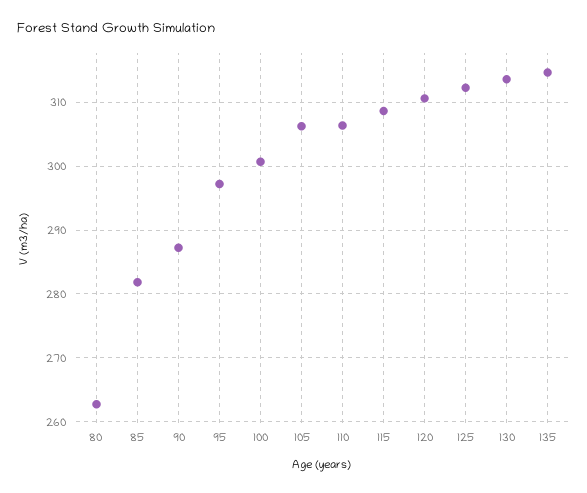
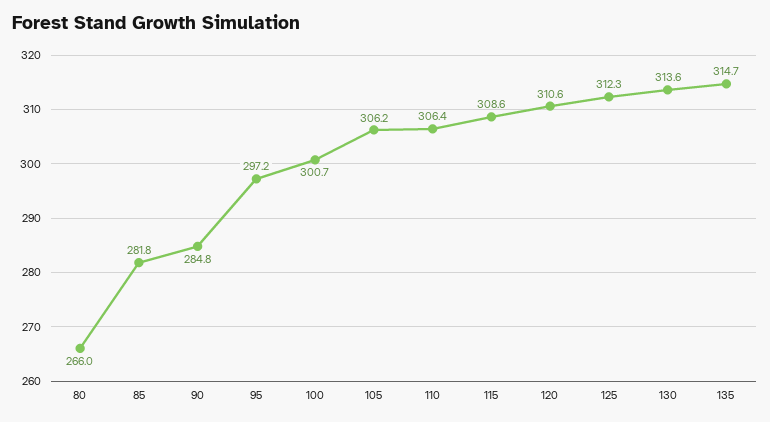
  {
-   "80": 263,
+   "80": 266,
    "85": 281.8,
-   "90": 287,
+   "90": 284.8,
    "95": 297.2,
    "100": 300.7,
    "105": 306.2,
    "110": 306.4,
    "115": 308.6,
    "120": 310.6,
    "125": 312.3,
    "130": 313.6,
    "135": 314.7
  }

